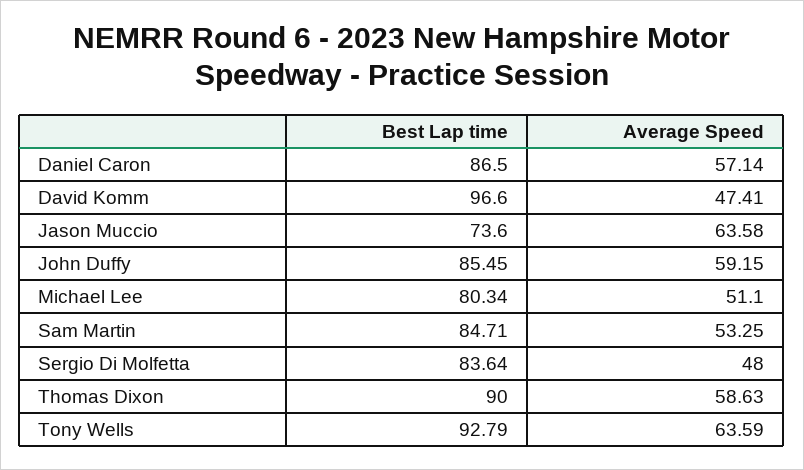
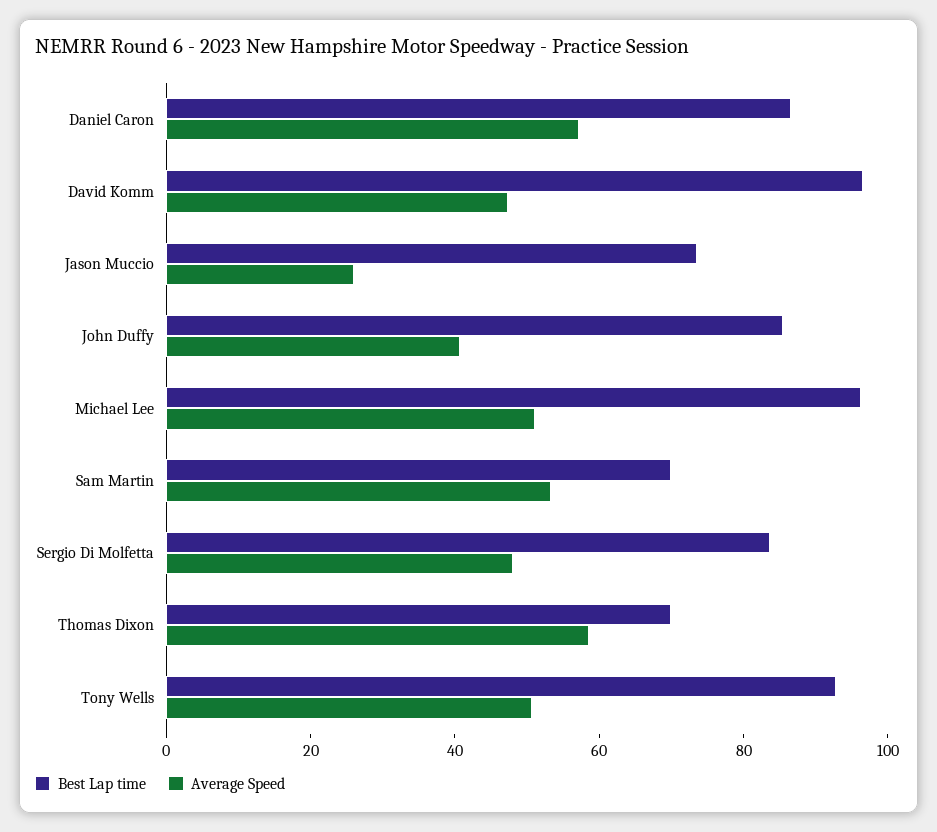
  {
    "Best Lap time": {
      "Daniel Caron": 86.5,
      "David Komm": 96.6,
      "Jason Muccio": 73.6,
      "John Duffy": 85.45,
-     "Michael Lee": 80.34,
+     "Michael Lee": 95,
-     "Sam Martin": 84.71,
+     "Sam Martin": 70,
      "Sergio Di Molfetta": 83.64,
-     "Thomas Dixon": 90,
+     "Thomas Dixon": 70,
      "Tony Wells": 92.79
    },
    "Average Speed": {
      "Daniel Caron": 57.14,
      "David Komm": 47.41,
-     "Jason Muccio": 63.58,
+     "Jason Muccio": 25,
-     "John Duffy": 59.15,
+     "John Duffy": 40,
      "Michael Lee": 51.1,
      "Sam Martin": 53.25,
      "Sergio Di Molfetta": 48,
      "Thomas Dixon": 58.63,
-     "Tony Wells": 63.59
+     "Tony Wells": 50
    }
  }

